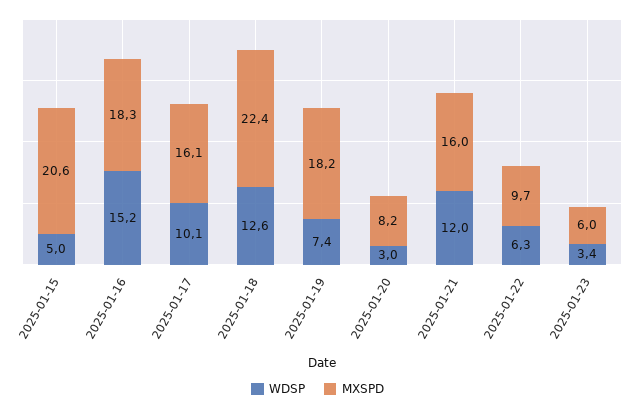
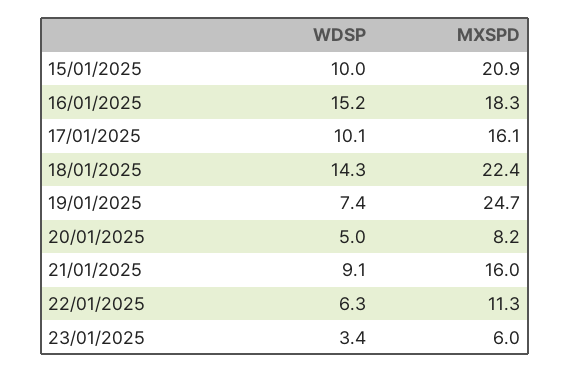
  {
    "WDSP": {
-     "2025-01-15": 5,
+     "2025-01-15": 10,
      "2025-01-16": 15.2,
      "2025-01-17": 10.1,
-     "2025-01-18": 12.6,
+     "2025-01-18": 14.3,
      "2025-01-19": 7.4,
-     "2025-01-20": 3,
+     "2025-01-20": 5,
-     "2025-01-21": 12,
+     "2025-01-21": 9.1,
      "2025-01-22": 6.3,
      "2025-01-23": 3.4
    },
    "MXSPD": {
-     "2025-01-15": 20.6,
+     "2025-01-15": 20.9,
      "2025-01-16": 18.3,
      "2025-01-17": 16.1,
      "2025-01-18": 22.4,
-     "2025-01-19": 18.2,
+     "2025-01-19": 24.7,
      "2025-01-20": 8.2,
      "2025-01-21": 16,
-     "2025-01-22": 9.7,
+     "2025-01-22": 11.3,
      "2025-01-23": 6
    }
  }

